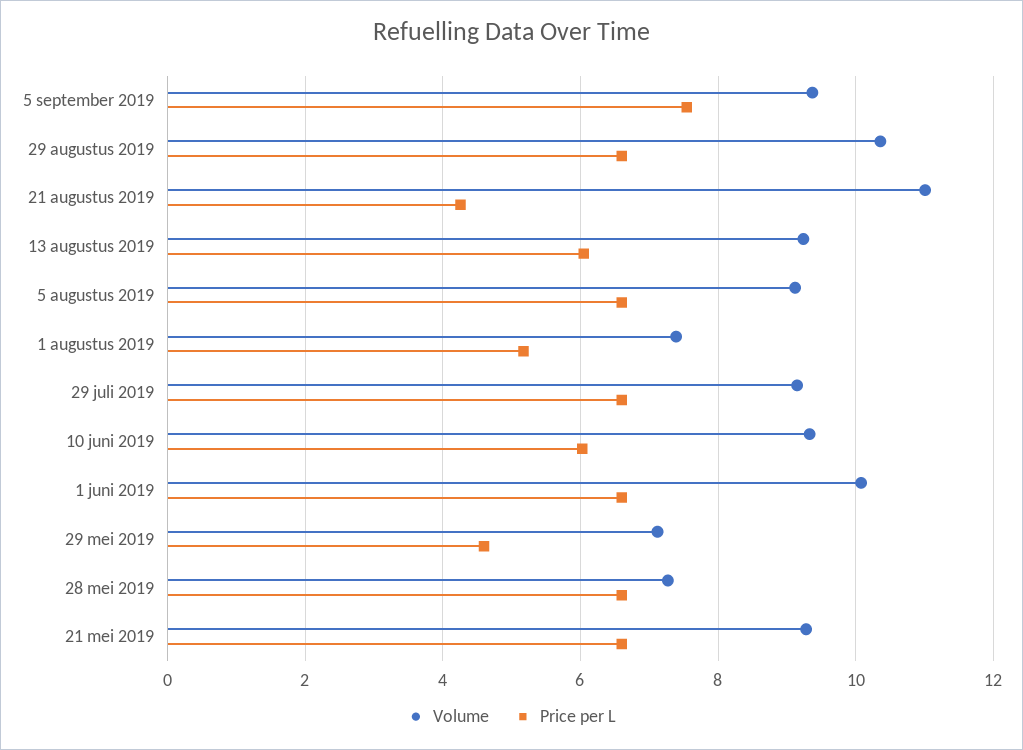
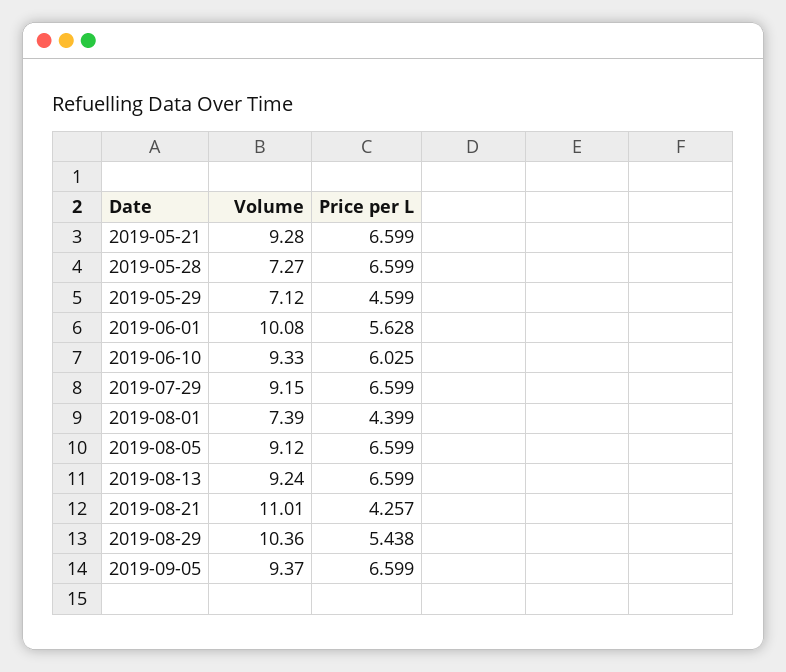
  {
    "Volume": {
      "5 september 2019": 9.37,
      "29 augustus 2019": 10.36,
      "21 augustus 2019": 11.01,
      "13 augustus 2019": 9.24,
      "5 augustus 2019": 9.12,
      "1 augustus 2019": 7.39,
      "29 juli 2019": 9.15,
      "10 juni 2019": 9.33,
      "1 juni 2019": 10.08,
      "29 mei 2019": 7.12,
      "28 mei 2019": 7.27,
      "21 mei 2019": 9.28
    },
    "Price per L": {
-     "5 september 2019": 7.6,
+     "5 september 2019": 6.599,
-     "29 augustus 2019": 6.6,
+     "29 augustus 2019": 5.438,
      "21 augustus 2019": 4.257,
-     "13 augustus 2019": 6,
+     "13 augustus 2019": 6.599,
      "5 augustus 2019": 6.599,
-     "1 augustus 2019": 5.2,
+     "1 augustus 2019": 4.399,
      "29 juli 2019": 6.599,
      "10 juni 2019": 6.025,
-     "1 juni 2019": 6.6,
+     "1 juni 2019": 5.628,
      "29 mei 2019": 4.599,
      "28 mei 2019": 6.599,
      "21 mei 2019": 6.599
    }
  }

